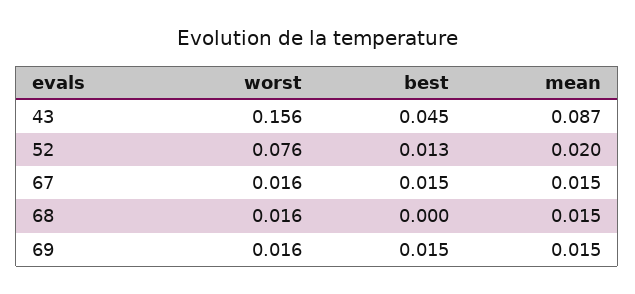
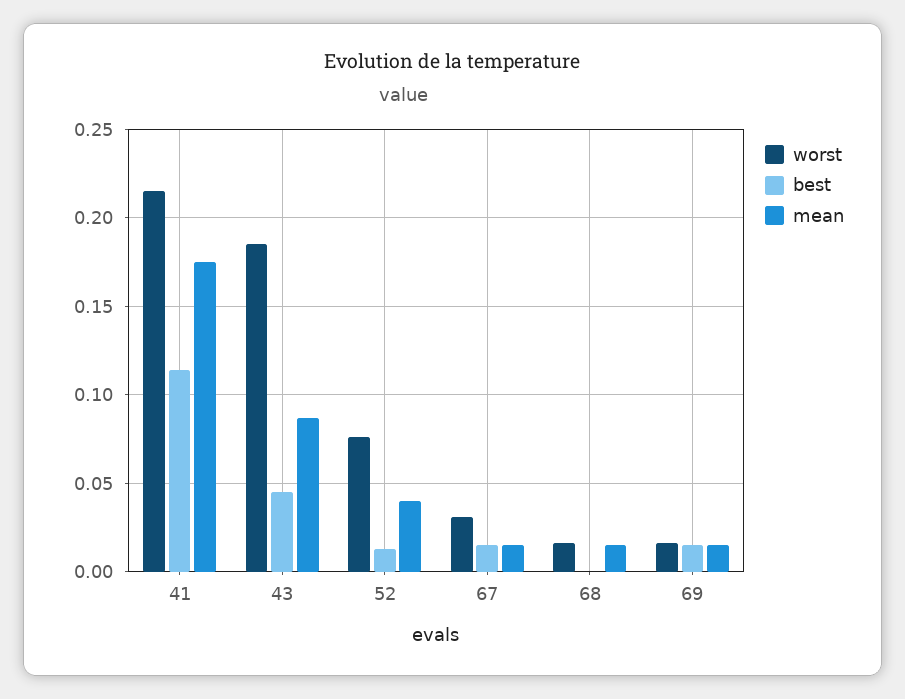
  {
    "worst": {
-     "43": 0.156,
+     "43": 0.185,
      "52": 0.076,
-     "67": 0.016,
+     "67": 0.03,
      "68": 0.016,
-     "69": 0.016
+     "69": 0.016,
+     "41": 0.215
    },
    "best": {
      "43": 0.045,
      "52": 0.013,
      "67": 0.015,
      "68": 0,
-     "69": 0.015
+     "69": 0.015,
+     "41": 0.115
    },
    "mean": {
      "43": 0.087,
-     "52": 0.02,
+     "52": 0.04,
      "67": 0.015,
      "68": 0.015,
-     "69": 0.015
+     "69": 0.015,
+     "41": 0.175
    }
  }

